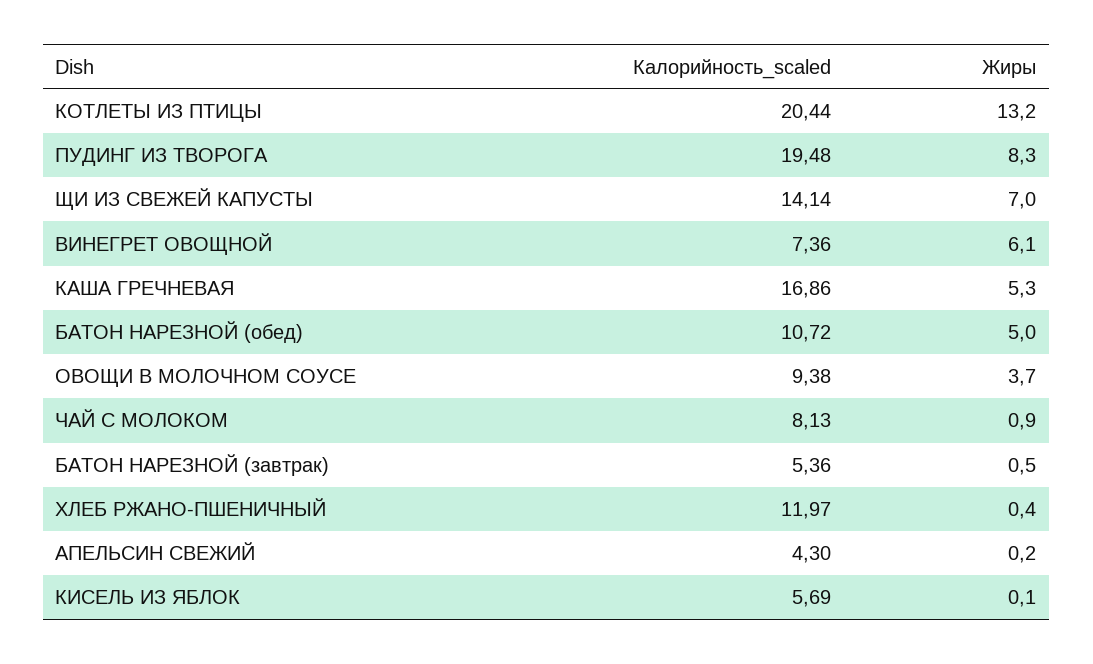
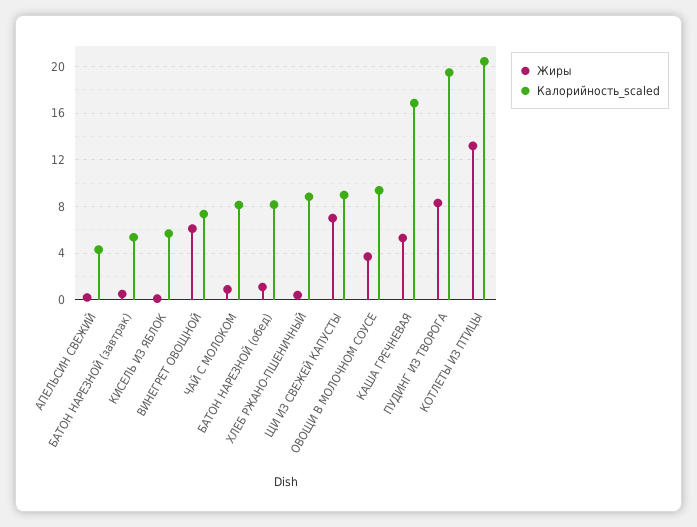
  {
    "Калорийность_scaled": {
      "КОТЛЕТЫ ИЗ ПТИЦЫ": 20.44,
      "ПУДИНГ ИЗ ТВОРОГА": 19.48,
-     "ЩИ ИЗ СВЕЖЕЙ КАПУСТЫ": 14.14,
+     "ЩИ ИЗ СВЕЖЕЙ КАПУСТЫ": 9,
      "ВИНЕГРЕТ ОВОЩНОЙ": 7.36,
      "КАША ГРЕЧНЕВАЯ": 16.86,
-     "БАТОН НАРЕЗНОЙ (обед)": 10.72,
+     "БАТОН НАРЕЗНОЙ (обед)": 8,
      "ОВОЩИ В МОЛОЧНОМ СОУСЕ": 9.38,
      "ЧАЙ С МОЛОКОМ": 8.13,
      "БАТОН НАРЕЗНОЙ (завтрак)": 5.36,
-     "ХЛЕБ РЖАНО-ПШЕНИЧНЫЙ": 11.97,
+     "ХЛЕБ РЖАНО-ПШЕНИЧНЫЙ": 9,
      "АПЕЛЬСИН СВЕЖИЙ": 4.3,
      "КИСЕЛЬ ИЗ ЯБЛОК": 5.69
    },
    "Жиры": {
      "КОТЛЕТЫ ИЗ ПТИЦЫ": 13.2,
      "ПУДИНГ ИЗ ТВОРОГА": 8.3,
      "ЩИ ИЗ СВЕЖЕЙ КАПУСТЫ": 7,
      "ВИНЕГРЕТ ОВОЩНОЙ": 6.1,
      "КАША ГРЕЧНЕВАЯ": 5.3,
-     "БАТОН НАРЕЗНОЙ (обед)": 5,
+     "БАТОН НАРЕЗНОЙ (обед)": 1,
      "ОВОЩИ В МОЛОЧНОМ СОУСЕ": 3.7,
      "ЧАЙ С МОЛОКОМ": 0.9,
      "БАТОН НАРЕЗНОЙ (завтрак)": 0.5,
      "ХЛЕБ РЖАНО-ПШЕНИЧНЫЙ": 0.4,
      "АПЕЛЬСИН СВЕЖИЙ": 0.2,
      "КИСЕЛЬ ИЗ ЯБЛОК": 0.1
    }
  }

